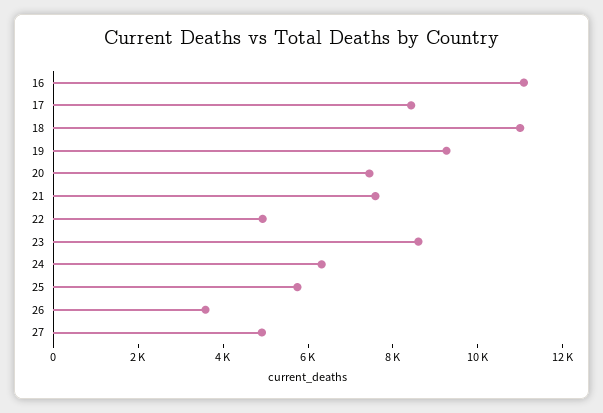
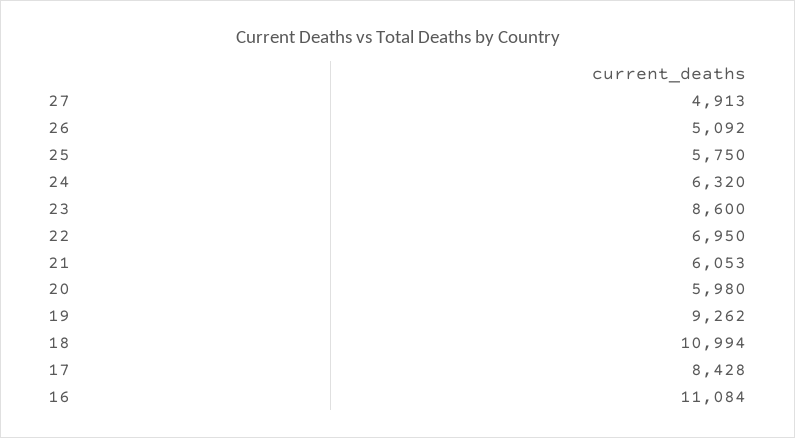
  {
    "16": 11084,
    "17": 8428,
    "18": 10994,
    "19": 9262,
-   "20": 7500,
+   "20": 5980,
-   "21": 7500,
+   "21": 6053,
-   "22": 5000,
+   "22": 6950,
    "23": 8600,
    "24": 6320,
    "25": 5750,
-   "26": 3500,
+   "26": 5092,
    "27": 4913
  }

